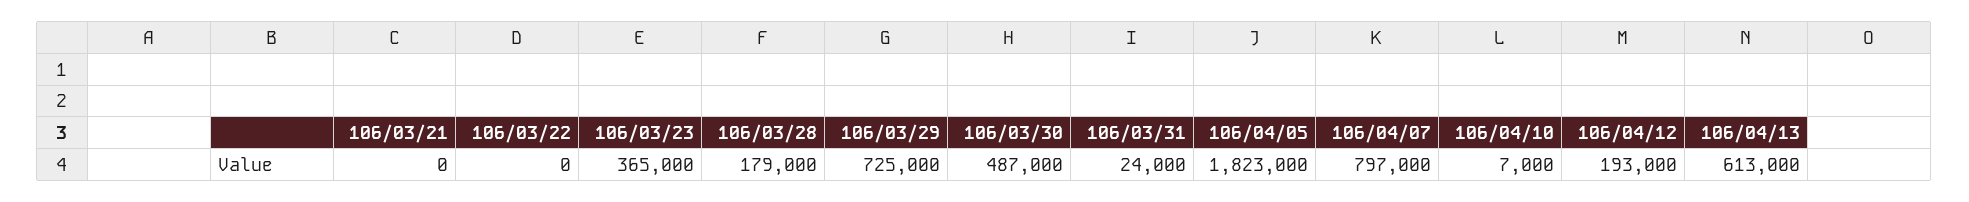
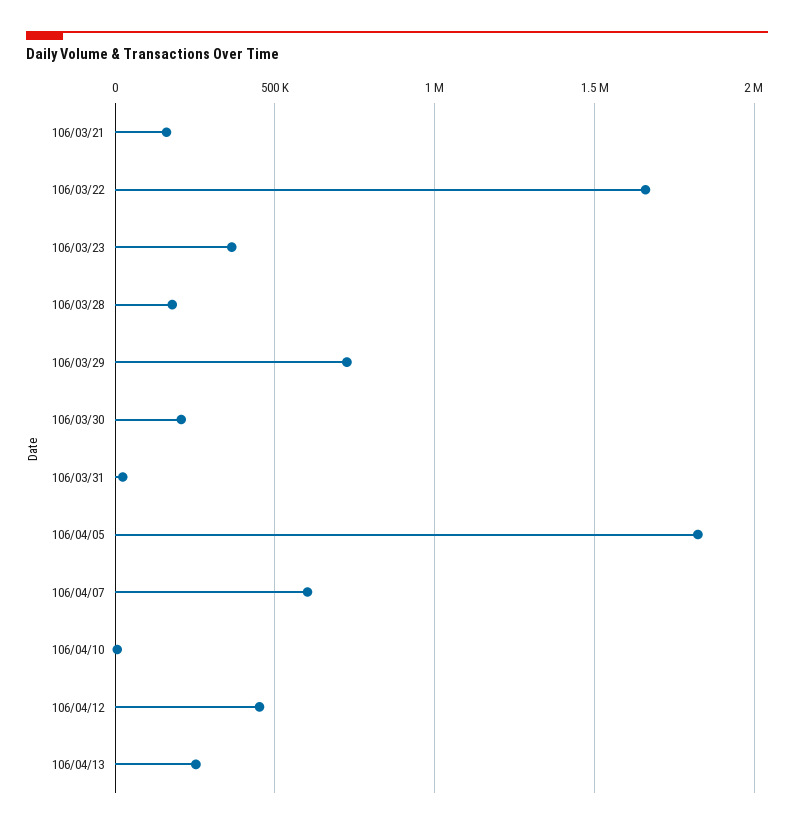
  {
-   "106/03/21": 0,
+   "106/03/21": 150000,
-   "106/03/22": 0,
+   "106/03/22": 1650000,
    "106/03/23": 365000,
    "106/03/28": 179000,
    "106/03/29": 725000,
-   "106/03/30": 487000,
+   "106/03/30": 200000,
    "106/03/31": 24000,
    "106/04/05": 1823000,
-   "106/04/07": 797000,
+   "106/04/07": 600000,
    "106/04/10": 7000,
-   "106/04/12": 193000,
+   "106/04/12": 450000,
-   "106/04/13": 613000
+   "106/04/13": 250000
  }

